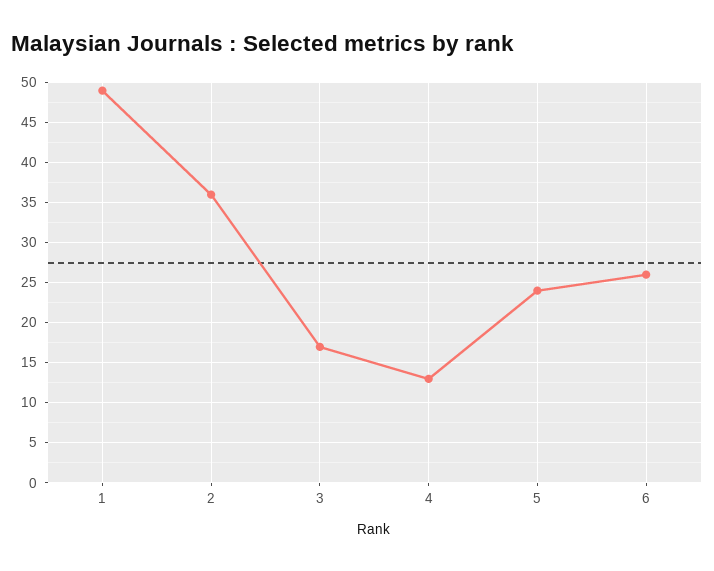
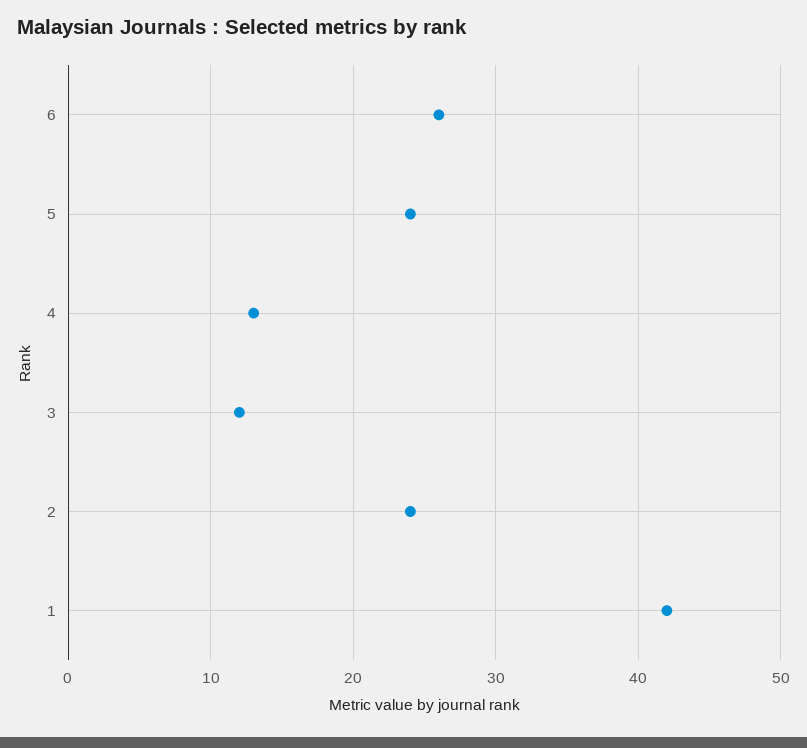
  {
-   "1": 49,
+   "1": 42,
-   "2": 36,
+   "2": 24,
-   "3": 17,
+   "3": 12,
    "4": 13,
    "5": 24,
    "6": 26
  }

